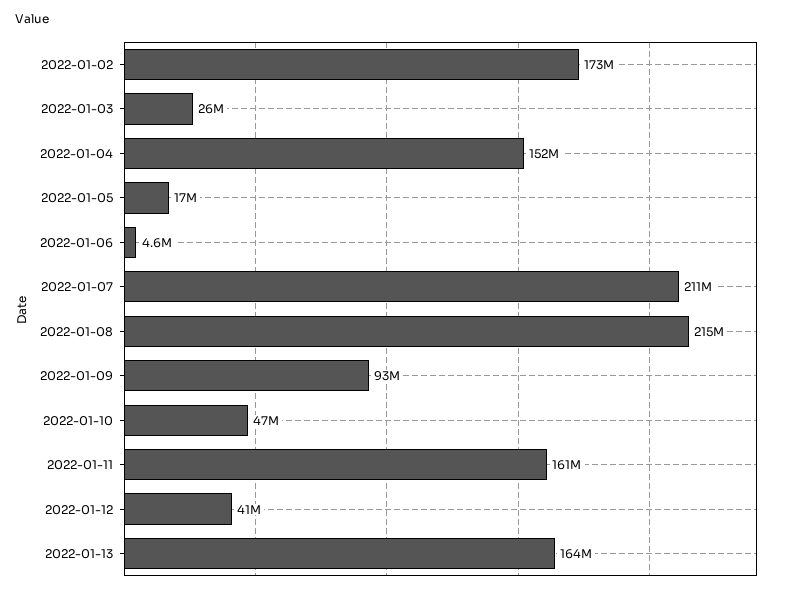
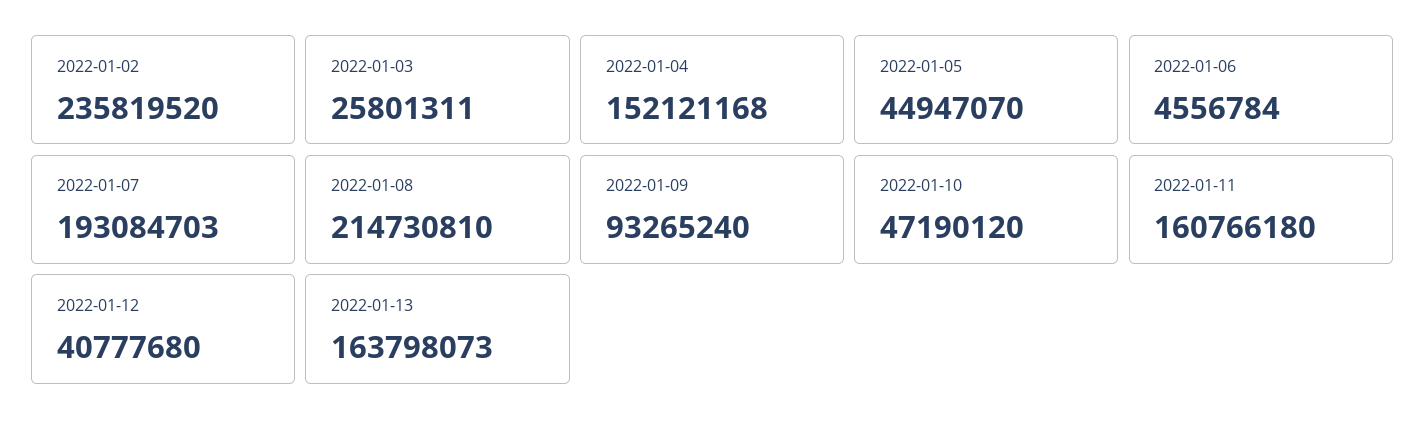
  {
-   "2022-01-02": 173000000,
+   "2022-01-02": 235819520,
    "2022-01-03": 25801311,
    "2022-01-04": 152121168,
-   "2022-01-05": 17000000,
+   "2022-01-05": 44947070,
    "2022-01-06": 4556784,
-   "2022-01-07": 211000000,
+   "2022-01-07": 193084703,
    "2022-01-08": 214730810,
    "2022-01-09": 93265240,
    "2022-01-10": 47190120,
    "2022-01-11": 160766180,
    "2022-01-12": 40777680,
    "2022-01-13": 163798073
  }

